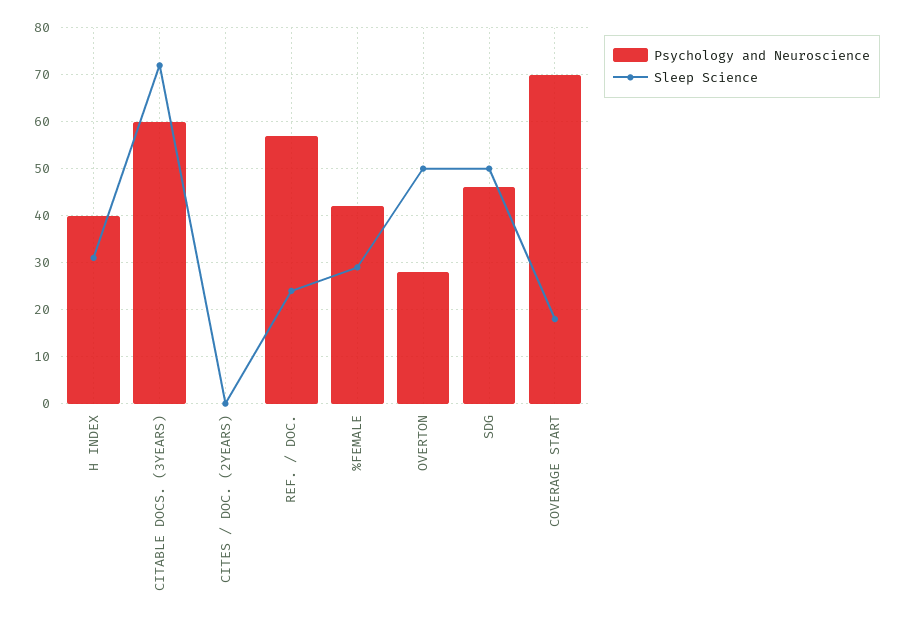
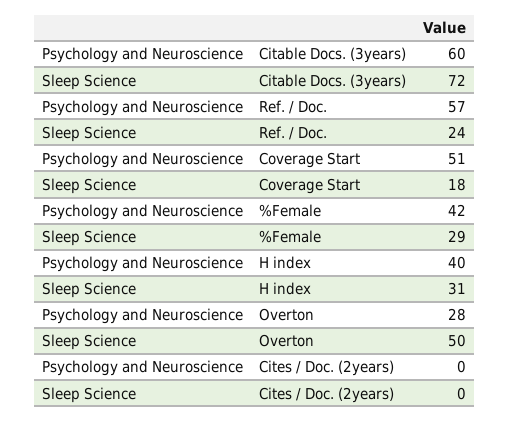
  {
    "Psychology and Neuroscience": {
      "H INDEX": 40,
      "CITABLE DOCS. (3YEARS)": 60,
      "CITES / DOC. (2YEARS)": 0,
      "REF. / DOC.": 57,
      "%FEMALE": 42,
      "OVERTON": 28,
-     "SDG": 45,
-     "COVERAGE START": 70
+     "COVERAGE START": 51
    },
    "Sleep Science": {
      "H INDEX": 31,
      "CITABLE DOCS. (3YEARS)": 72,
      "CITES / DOC. (2YEARS)": 0,
      "REF. / DOC.": 24,
      "%FEMALE": 29,
      "OVERTON": 50,
-     "SDG": 50,
      "COVERAGE START": 18
    }
  }

